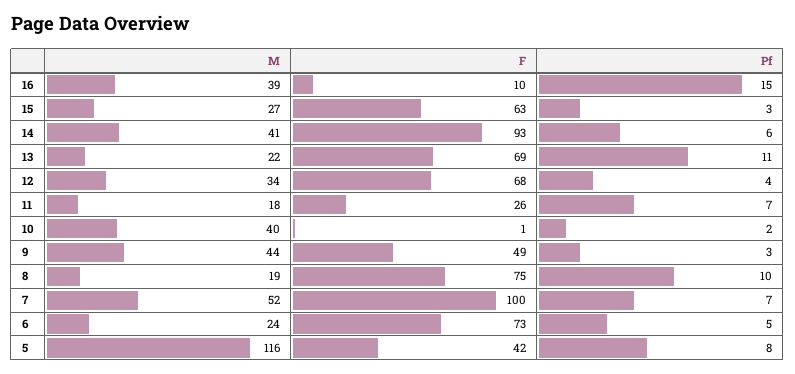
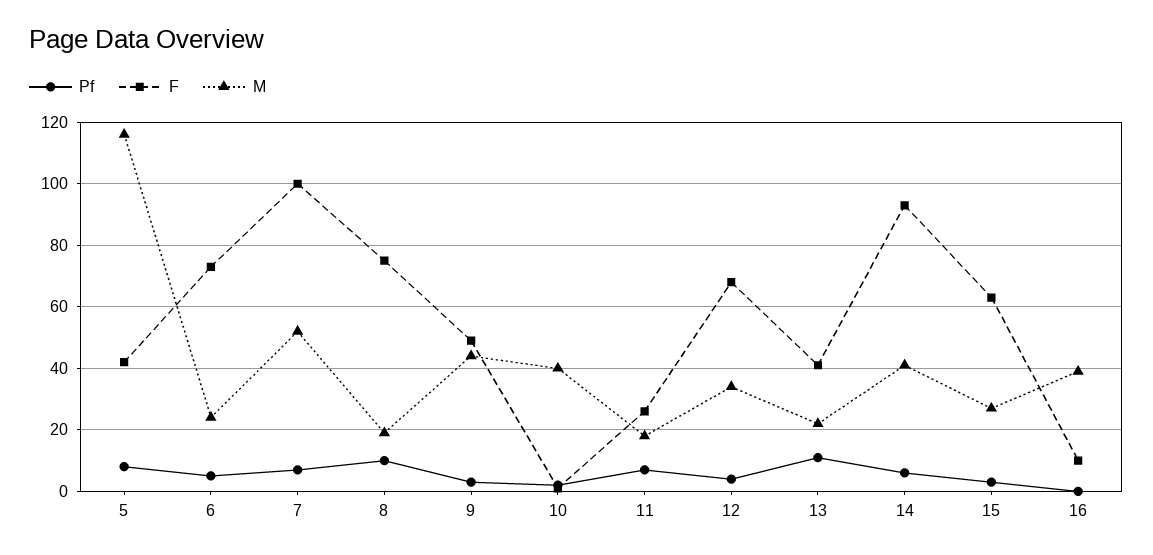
  {
    "M": {
      "16": 39,
      "15": 27,
      "14": 41,
      "13": 22,
      "12": 34,
      "11": 18,
      "10": 40,
      "9": 44,
      "8": 19,
      "7": 52,
      "6": 24,
      "5": 116
    },
    "F": {
      "16": 10,
      "15": 63,
      "14": 93,
-     "13": 69,
+     "13": 40,
      "12": 68,
      "11": 26,
      "10": 1,
      "9": 49,
      "8": 75,
      "7": 100,
      "6": 73,
      "5": 42
    },
    "Pf": {
-     "16": 15,
+     "16": 0,
      "15": 3,
      "14": 6,
      "13": 11,
      "12": 4,
      "11": 7,
      "10": 2,
      "9": 3,
      "8": 10,
      "7": 7,
      "6": 5,
      "5": 8
    }
  }

